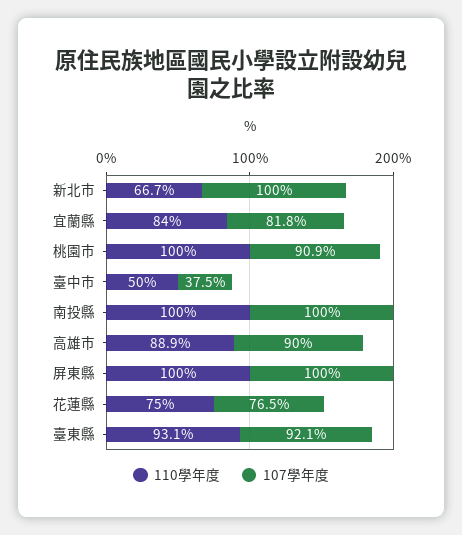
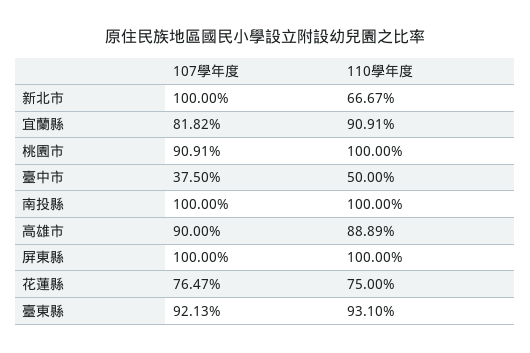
  {
    "110學年度": {
      "新北市": 66.67,
-     "宜蘭縣": 84,
+     "宜蘭縣": 90.91,
      "桃園市": 100,
      "臺中市": 50,
      "南投縣": 100,
      "高雄市": 88.89,
      "屏東縣": 100,
      "花蓮縣": 75,
      "臺東縣": 93.1
    },
    "107學年度": {
      "新北市": 100,
      "宜蘭縣": 81.82,
      "桃園市": 90.91,
      "臺中市": 37.5,
      "南投縣": 100,
      "高雄市": 90,
      "屏東縣": 100,
      "花蓮縣": 76.47,
      "臺東縣": 92.13
    }
  }

